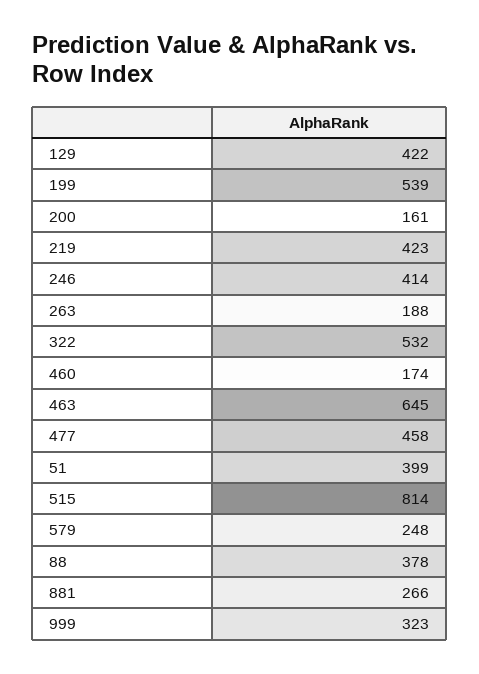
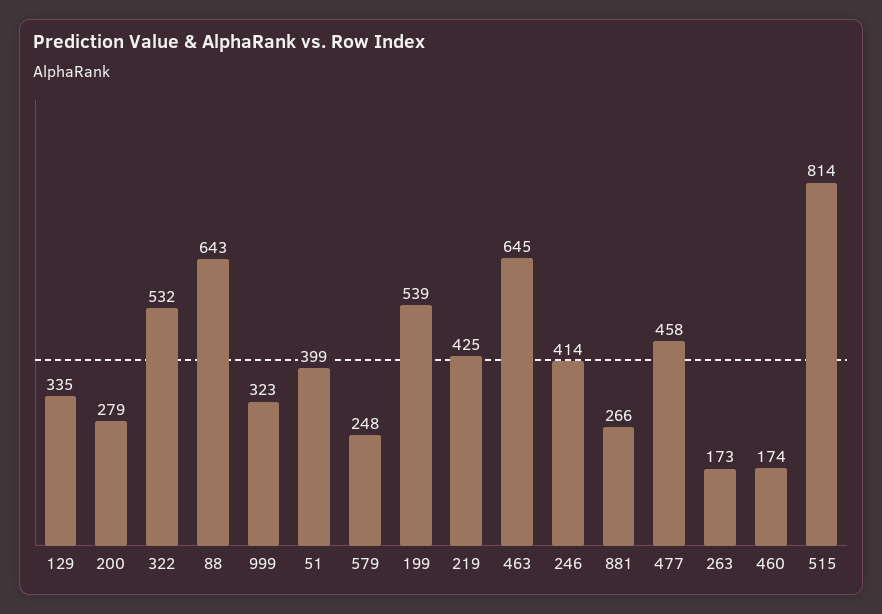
  {
-   "129": 422,
+   "129": 335,
    "199": 539,
-   "200": 161,
+   "200": 279,
-   "219": 423,
+   "219": 425,
    "246": 414,
-   "263": 188,
+   "263": 173,
    "322": 532,
    "460": 174,
    "463": 645,
    "477": 458,
    "51": 399,
    "515": 814,
    "579": 248,
-   "88": 378,
+   "88": 643,
    "881": 266,
    "999": 323
  }

